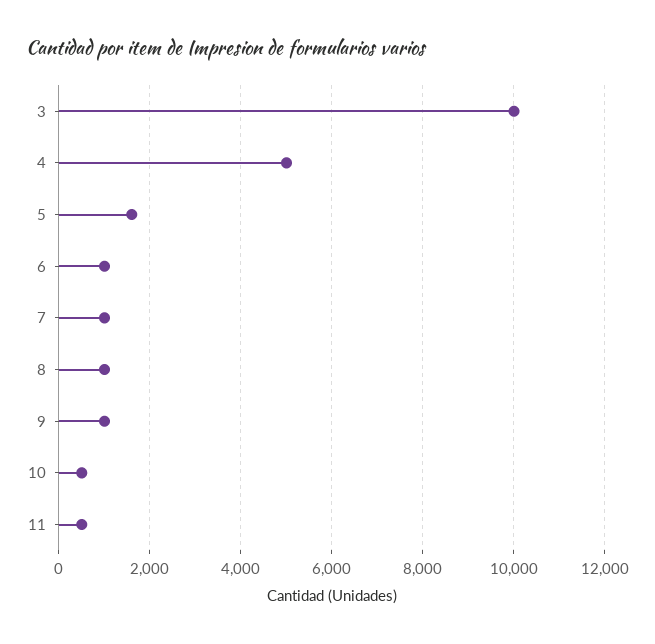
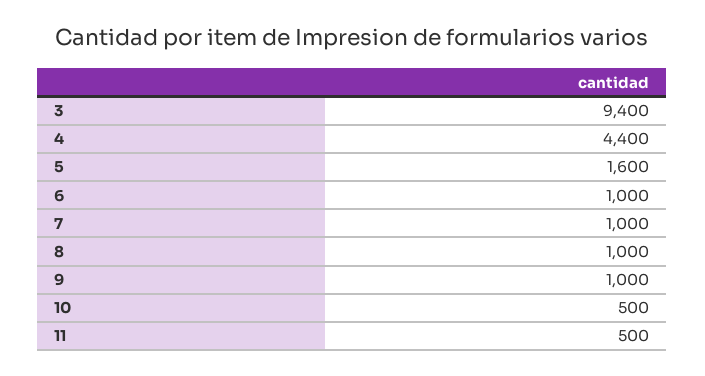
  {
-   "3": 10000,
+   "3": 9400,
-   "4": 5000,
+   "4": 4400,
    "5": 1600,
    "6": 1000,
    "7": 1000,
    "8": 1000,
    "9": 1000,
    "10": 500,
    "11": 500
  }

